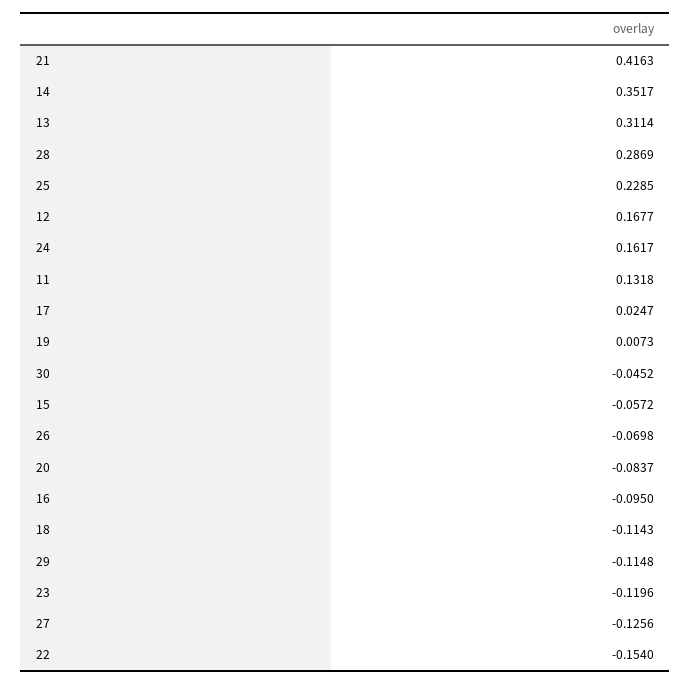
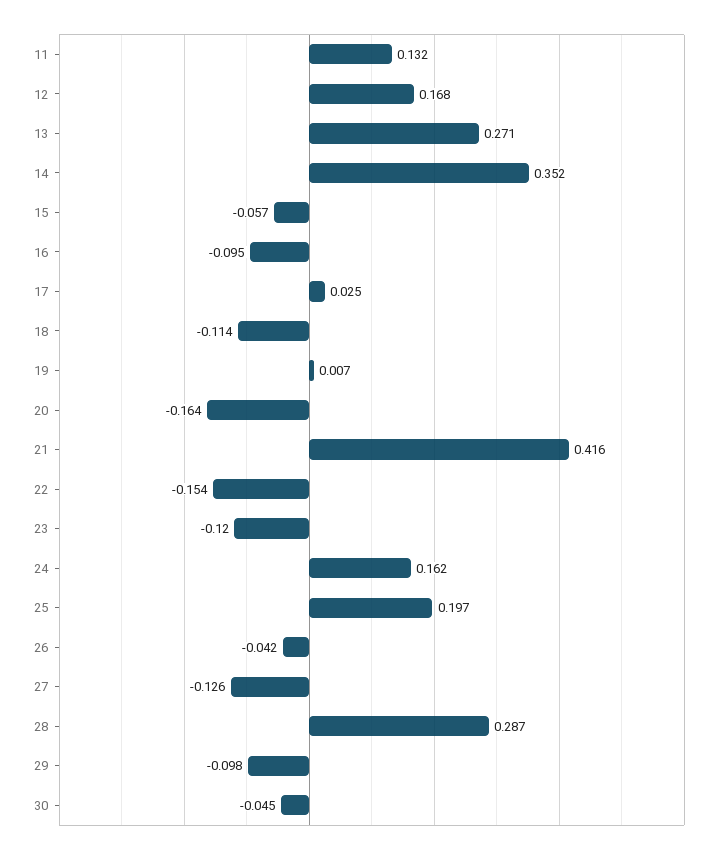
  {
    "21": 0.4163,
    "14": 0.3517,
-   "13": 0.3114,
+   "13": 0.271,
    "28": 0.2869,
-   "25": 0.2285,
+   "25": 0.197,
    "12": 0.1677,
    "24": 0.1617,
    "11": 0.1318,
    "17": 0.0247,
    "19": 0.0073,
    "30": -0.0452,
    "15": -0.0572,
-   "26": -0.0698,
+   "26": -0.042,
-   "20": -0.0837,
+   "20": -0.164,
    "16": -0.095,
    "18": -0.1143,
-   "29": -0.1148,
+   "29": -0.098,
    "23": -0.1196,
    "27": -0.1256,
    "22": -0.154
  }

